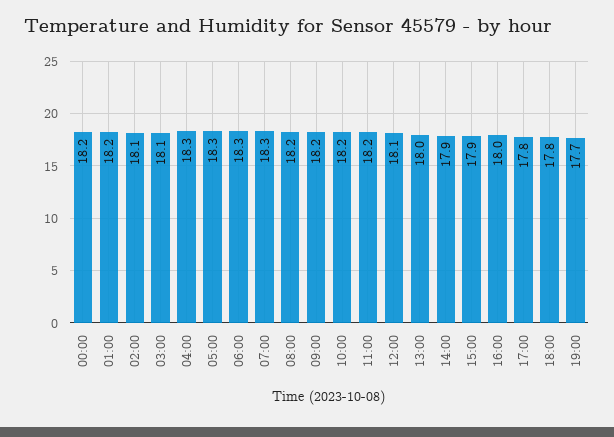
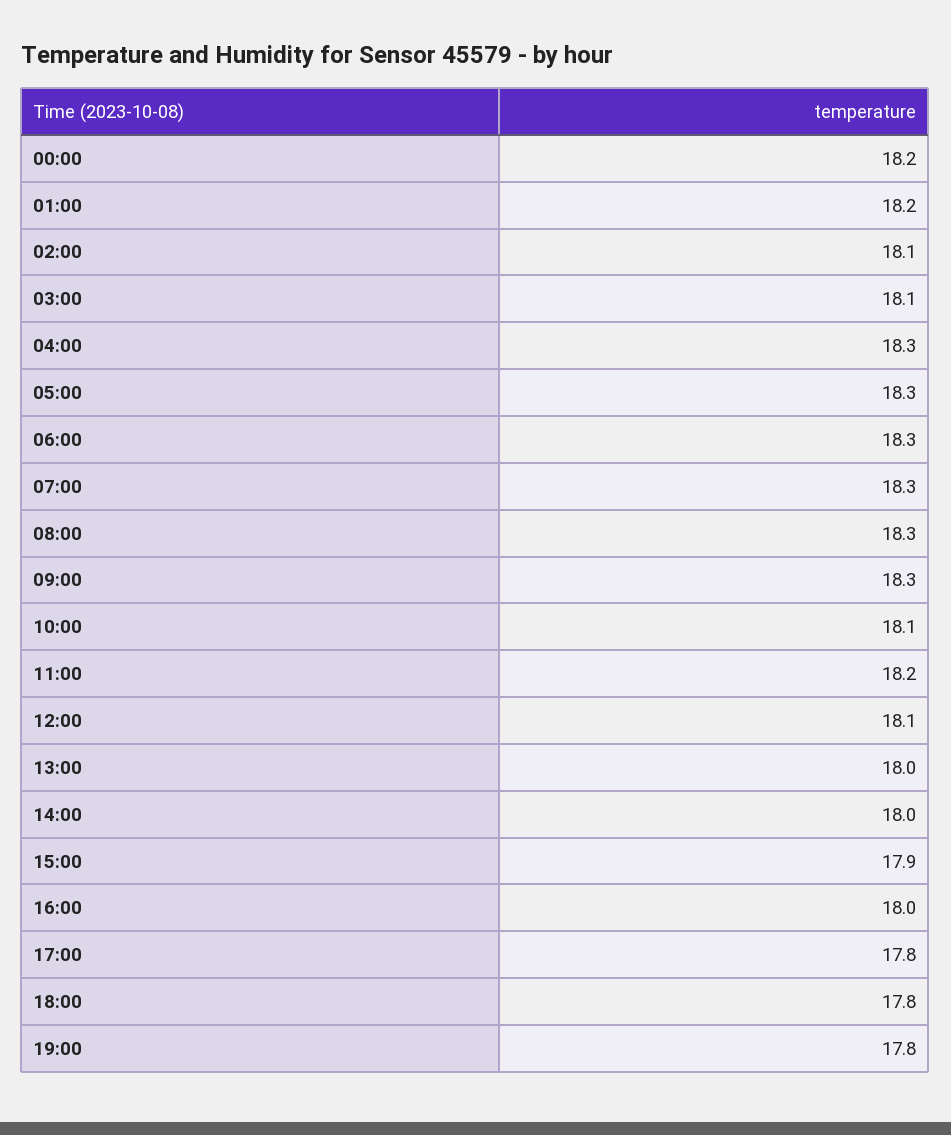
  {
    "00:00": 18.2,
    "01:00": 18.2,
    "02:00": 18.1,
    "03:00": 18.1,
    "04:00": 18.3,
    "05:00": 18.3,
    "06:00": 18.3,
    "07:00": 18.3,
-   "08:00": 18.2,
+   "08:00": 18.3,
-   "09:00": 18.2,
+   "09:00": 18.3,
-   "10:00": 18.2,
+   "10:00": 18.1,
    "11:00": 18.2,
    "12:00": 18.1,
    "13:00": 18,
-   "14:00": 17.9,
+   "14:00": 18,
    "15:00": 17.9,
    "16:00": 18,
    "17:00": 17.8,
    "18:00": 17.8,
-   "19:00": 17.7
+   "19:00": 17.8
  }

